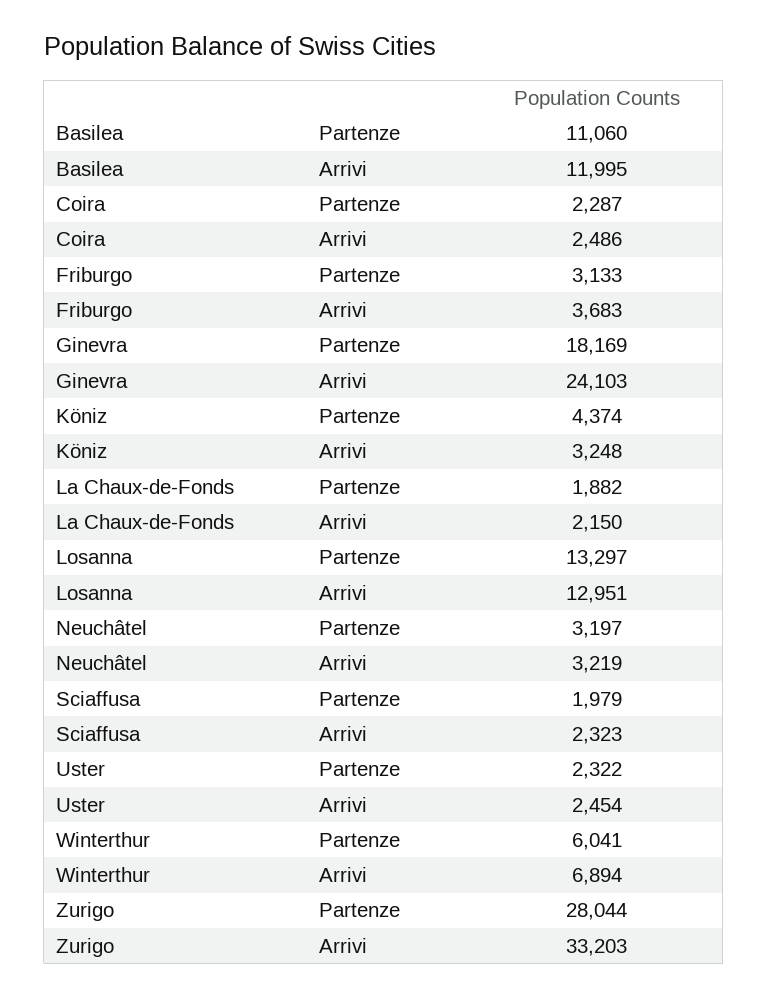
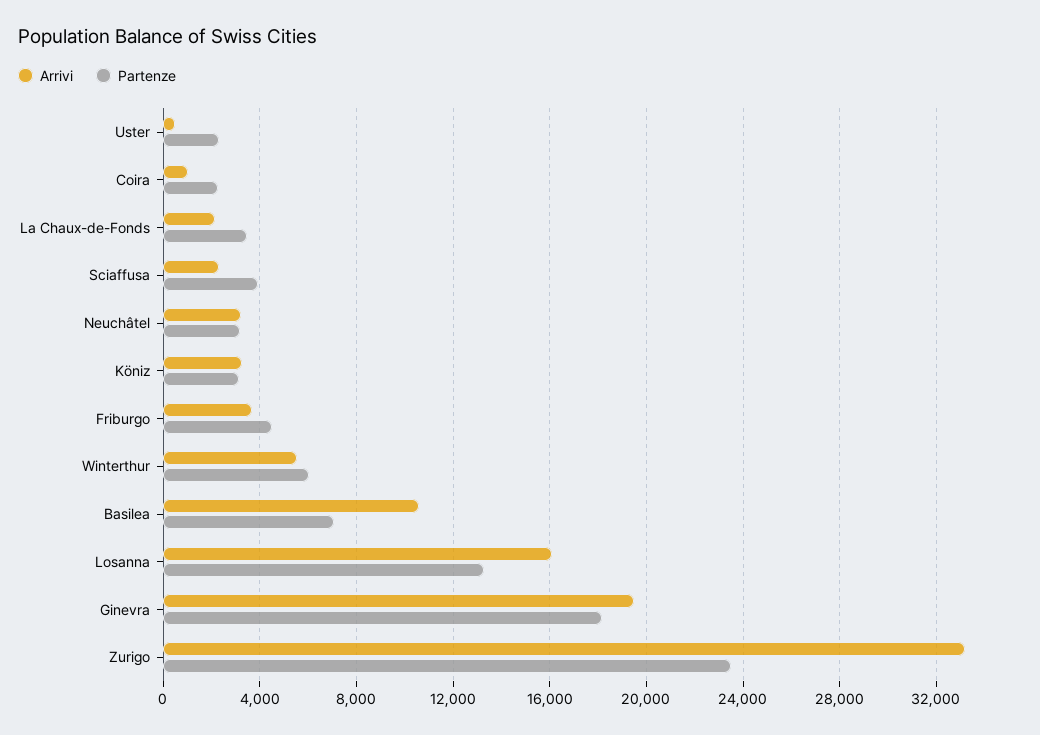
  {
    "Partenze": {
-     "Basilea": 11060,
+     "Basilea": 7000,
      "Coira": 2287,
-     "Friburgo": 3133,
+     "Friburgo": 4500,
      "Ginevra": 18169,
-     "Köniz": 4374,
+     "Köniz": 3000,
-     "La Chaux-de-Fonds": 1882,
+     "La Chaux-de-Fonds": 3500,
      "Losanna": 13297,
      "Neuchâtel": 3197,
-     "Sciaffusa": 1979,
+     "Sciaffusa": 4000,
      "Uster": 2322,
      "Winterthur": 6041,
-     "Zurigo": 28044
+     "Zurigo": 23500
    },
    "Arrivi": {
-     "Basilea": 11995,
+     "Basilea": 10500,
-     "Coira": 2486,
+     "Coira": 1000,
      "Friburgo": 3683,
-     "Ginevra": 24103,
+     "Ginevra": 19500,
      "Köniz": 3248,
      "La Chaux-de-Fonds": 2150,
-     "Losanna": 12951,
+     "Losanna": 16000,
      "Neuchâtel": 3219,
      "Sciaffusa": 2323,
-     "Uster": 2454,
+     "Uster": 500,
-     "Winterthur": 6894,
+     "Winterthur": 5500,
      "Zurigo": 33203
    }
  }

